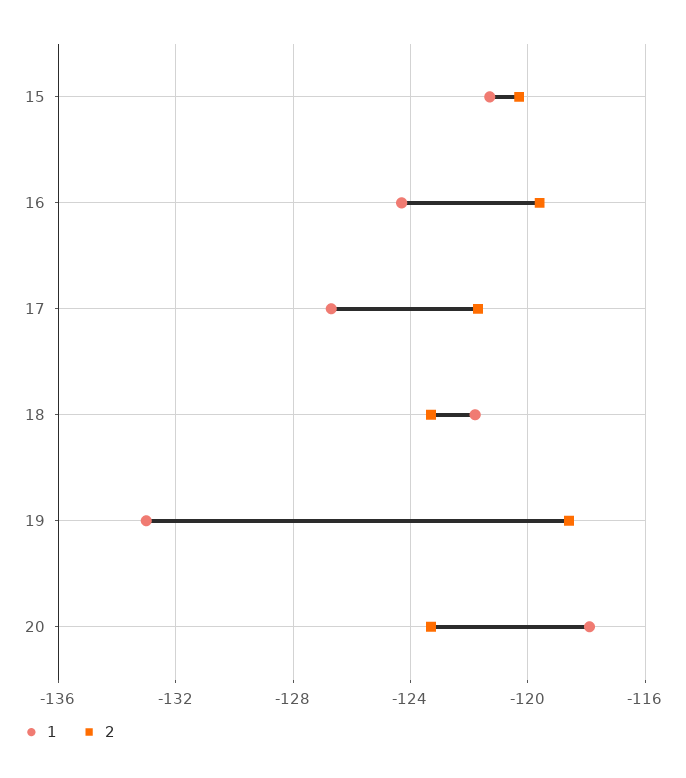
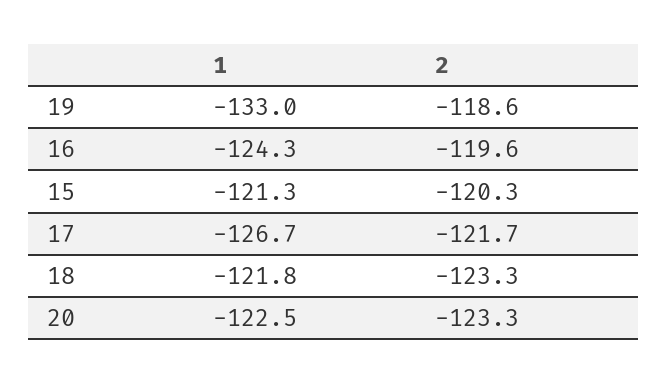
  {
    "1": {
      "15": -121.3,
      "16": -124.3,
      "17": -126.7,
      "18": -121.8,
      "19": -133,
-     "20": -118
+     "20": -122.5
    },
    "2": {
      "15": -120.3,
      "16": -119.6,
      "17": -121.7,
      "18": -123.3,
      "19": -118.6,
      "20": -123.3
    }
  }

